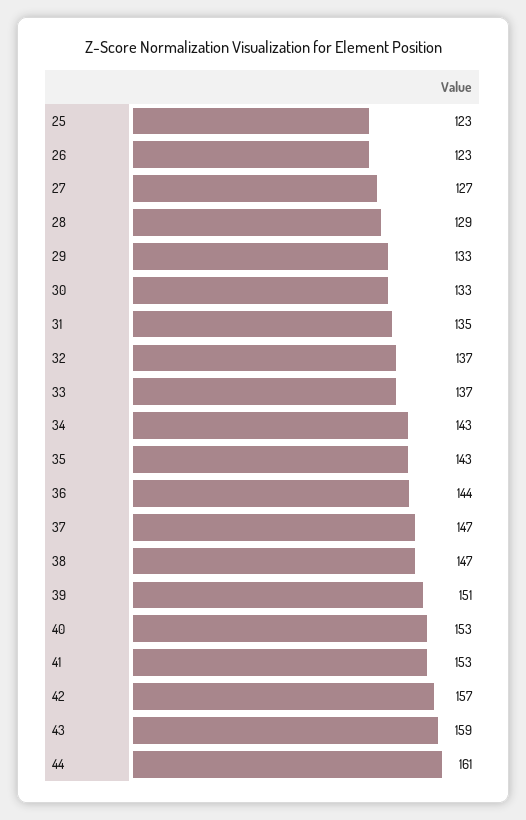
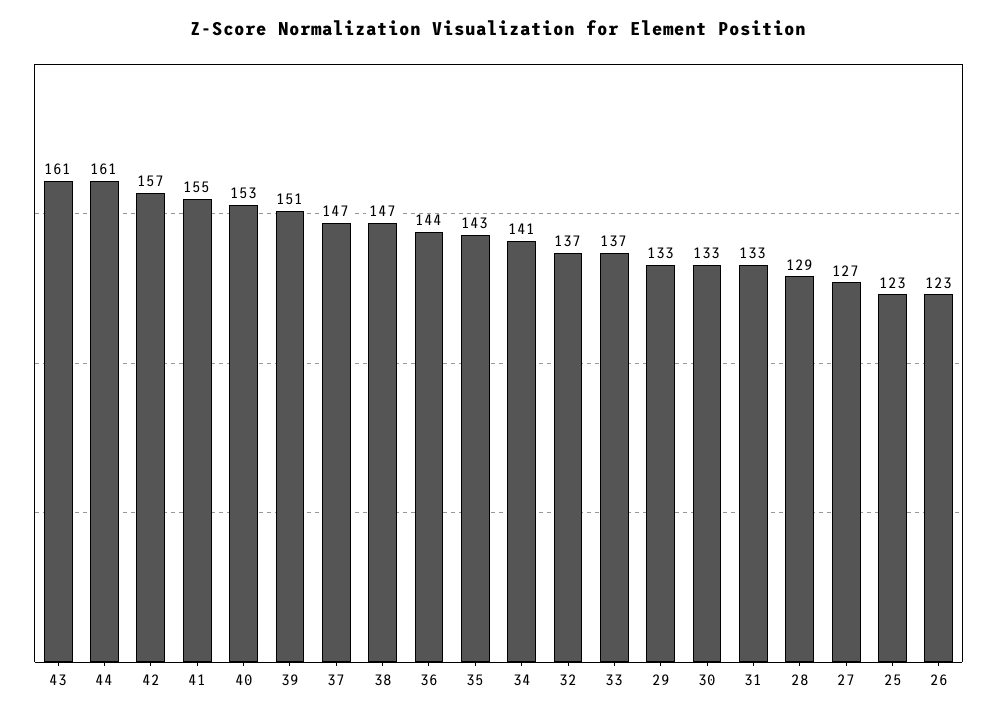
  {
    "25": 123,
    "26": 123,
    "27": 127,
    "28": 129,
    "29": 133,
    "30": 133,
-   "31": 135,
+   "31": 133,
    "32": 137,
    "33": 137,
-   "34": 143,
+   "34": 141,
    "35": 143,
    "36": 144,
    "37": 147,
    "38": 147,
    "39": 151,
    "40": 153,
-   "41": 153,
+   "41": 155,
    "42": 157,
-   "43": 159,
+   "43": 161,
    "44": 161
  }

